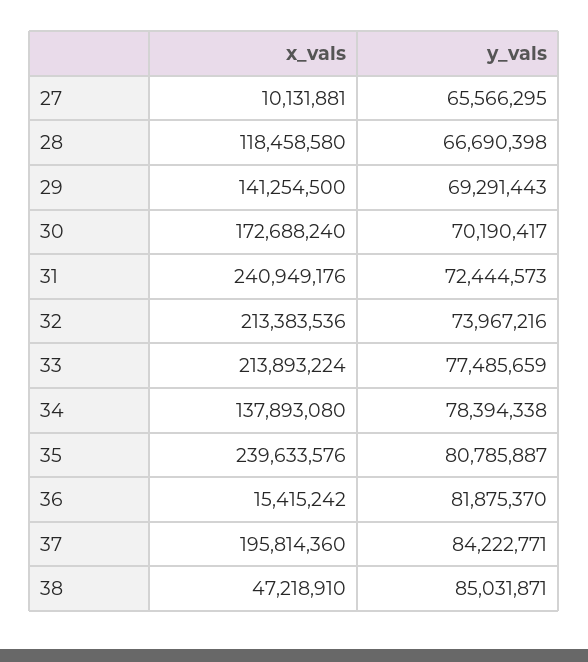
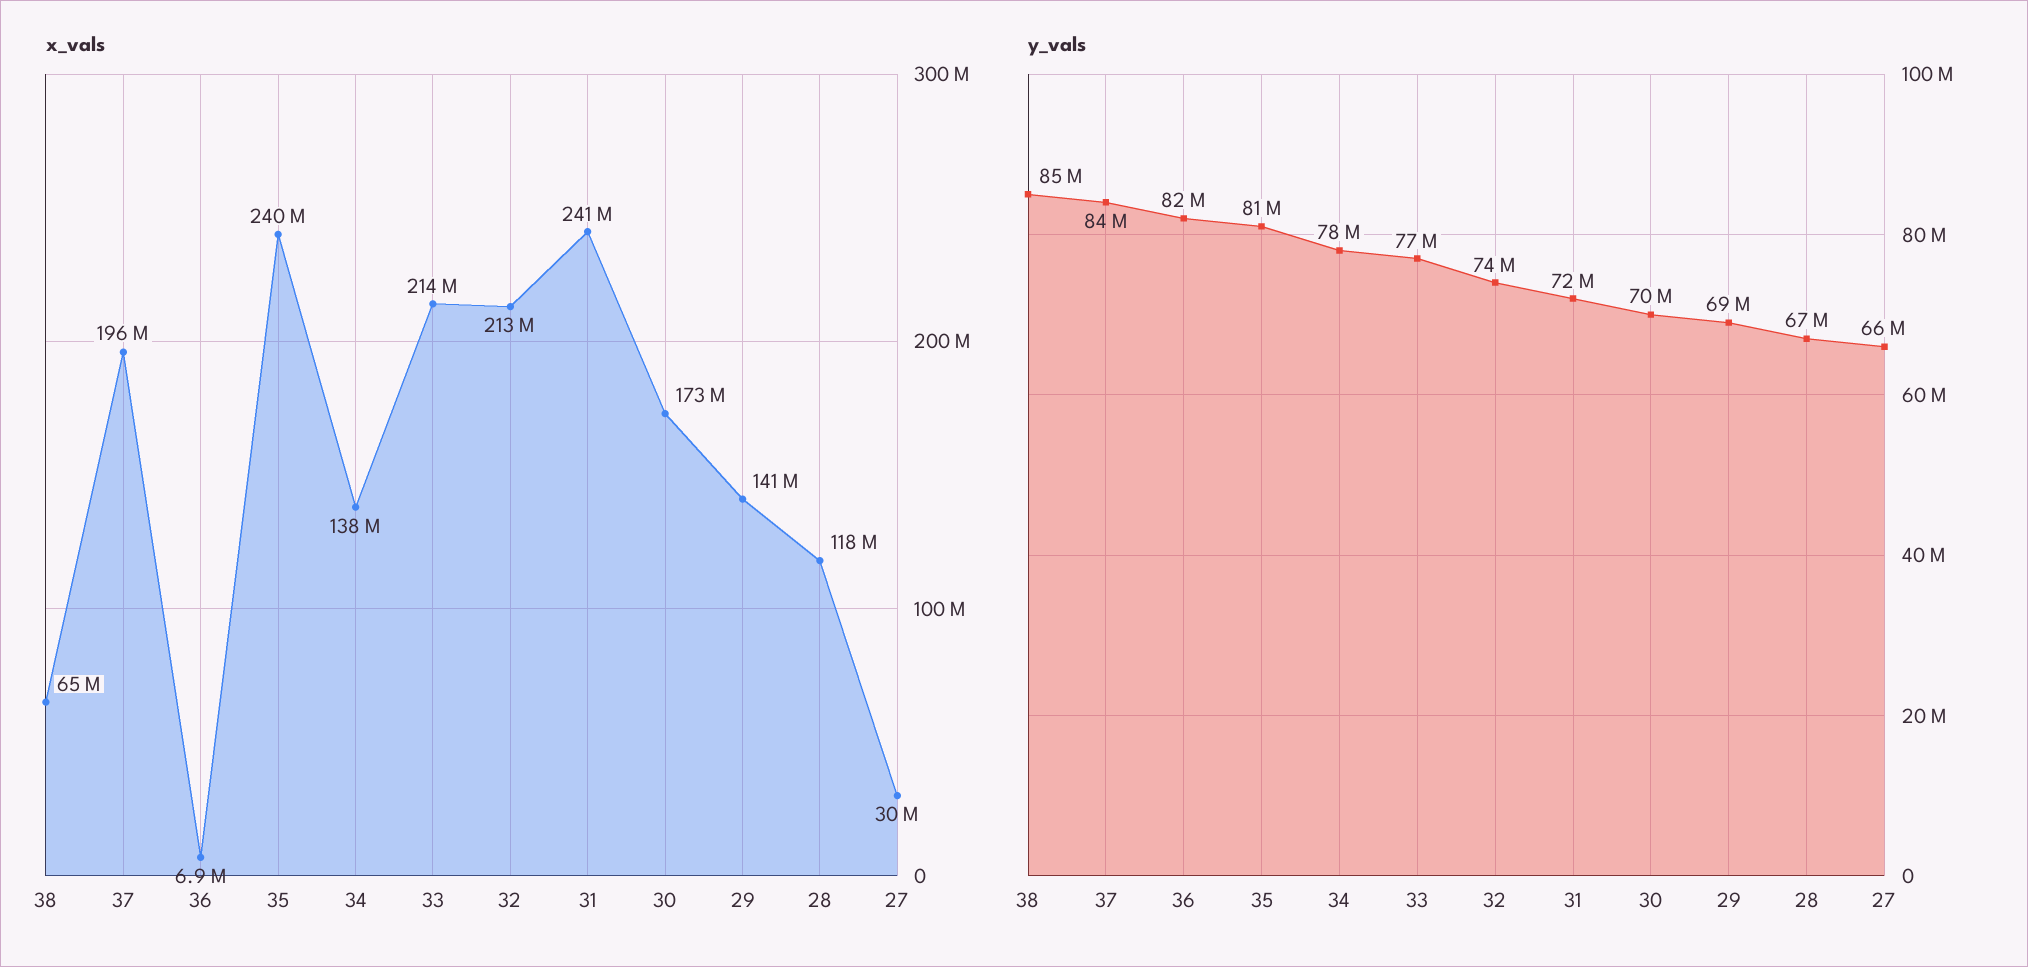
  {
    "x_vals": {
-     "27": 10131881,
+     "27": 30000000,
      "28": 118458580,
      "29": 141254500,
      "30": 172688240,
      "31": 240949176,
      "32": 213383536,
      "33": 213893224,
      "34": 137893080,
      "35": 239633576,
-     "36": 15415242,
+     "36": 6900000,
      "37": 195814360,
-     "38": 47218910
+     "38": 65000000
    },
    "y_vals": {
      "27": 65566295,
      "28": 66690398,
      "29": 69291443,
      "30": 70190417,
      "31": 72444573,
      "32": 73967216,
      "33": 77485659,
      "34": 78394338,
      "35": 80785887,
      "36": 81875370,
      "37": 84222771,
      "38": 85031871
    }
  }

